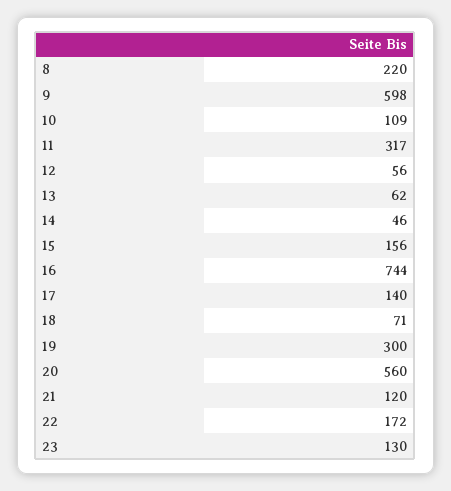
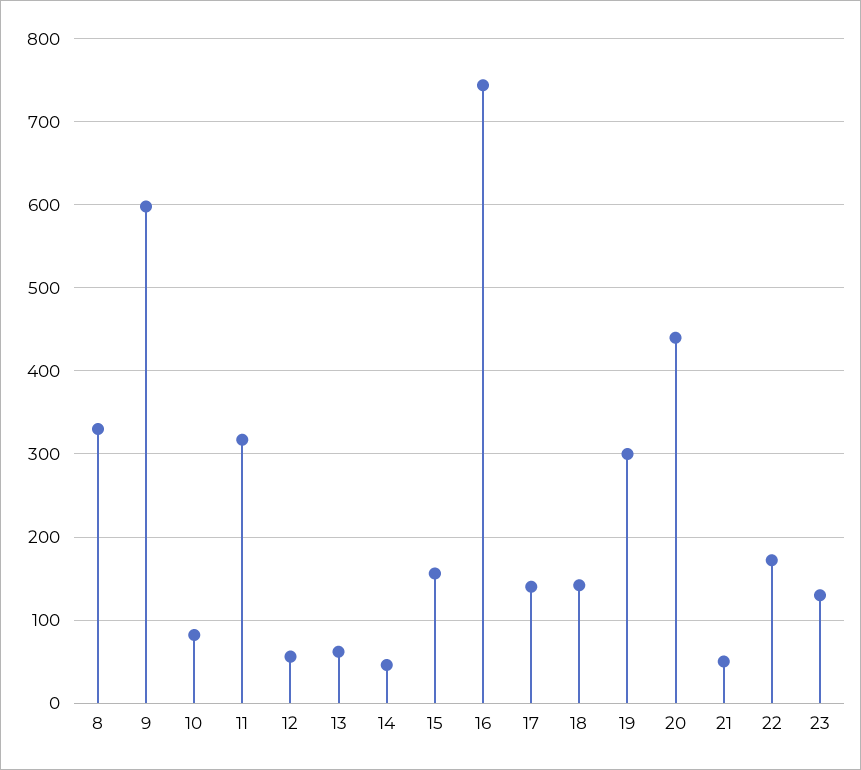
  {
-   "8": 220,
+   "8": 330,
    "9": 598,
-   "10": 109,
+   "10": 80,
    "11": 317,
    "12": 56,
    "13": 62,
    "14": 46,
    "15": 156,
    "16": 744,
    "17": 140,
-   "18": 71,
+   "18": 140,
    "19": 300,
-   "20": 560,
+   "20": 440,
-   "21": 120,
+   "21": 50,
    "22": 172,
    "23": 130
  }

